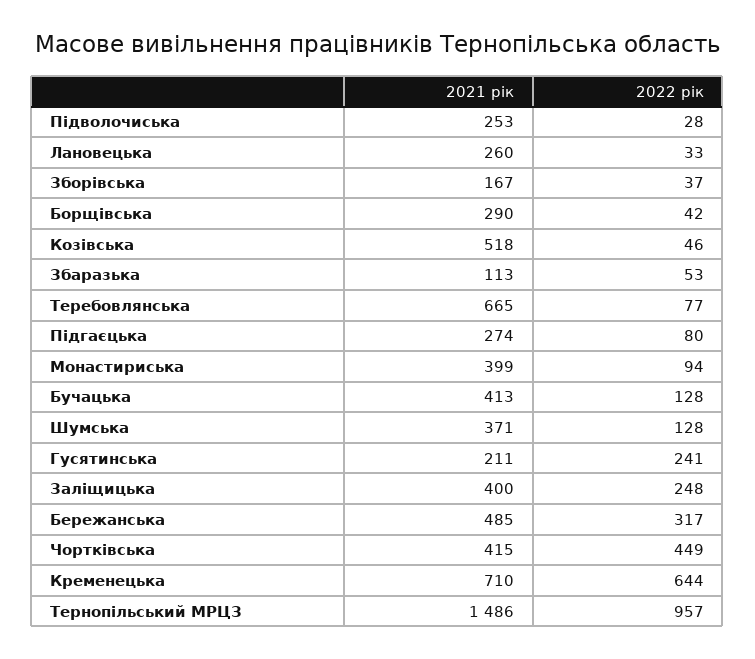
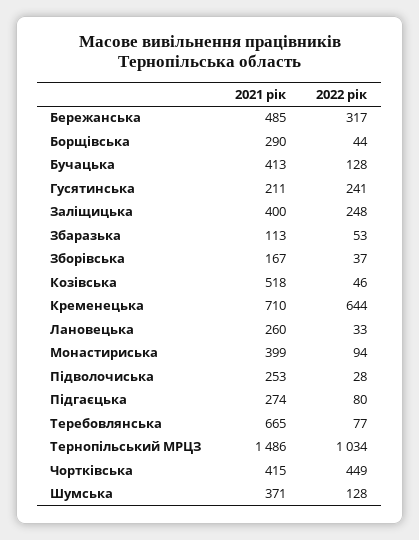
  {
    "2021 рік": {
      "Підволочиська": 253,
      "Лановецька": 260,
      "Зборівська": 167,
      "Борщівська": 290,
      "Козівська": 518,
      "Збаразька": 113,
      "Теребовлянська": 665,
      "Підгаєцька": 274,
      "Монастириська": 399,
      "Бучацька": 413,
      "Шумська": 371,
      "Гусятинська": 211,
      "Заліщицька": 400,
      "Бережанська": 485,
      "Чортківська": 415,
      "Кременецька": 710,
      "Тернопільський МРЦЗ": 1486
    },
    "2022 рік": {
      "Підволочиська": 28,
      "Лановецька": 33,
      "Зборівська": 37,
-     "Борщівська": 42,
+     "Борщівська": 44,
      "Козівська": 46,
      "Збаразька": 53,
      "Теребовлянська": 77,
      "Підгаєцька": 80,
      "Монастириська": 94,
      "Бучацька": 128,
      "Шумська": 128,
      "Гусятинська": 241,
      "Заліщицька": 248,
      "Бережанська": 317,
      "Чортківська": 449,
      "Кременецька": 644,
-     "Тернопільський МРЦЗ": 957
+     "Тернопільський МРЦЗ": 1034
    }
  }

